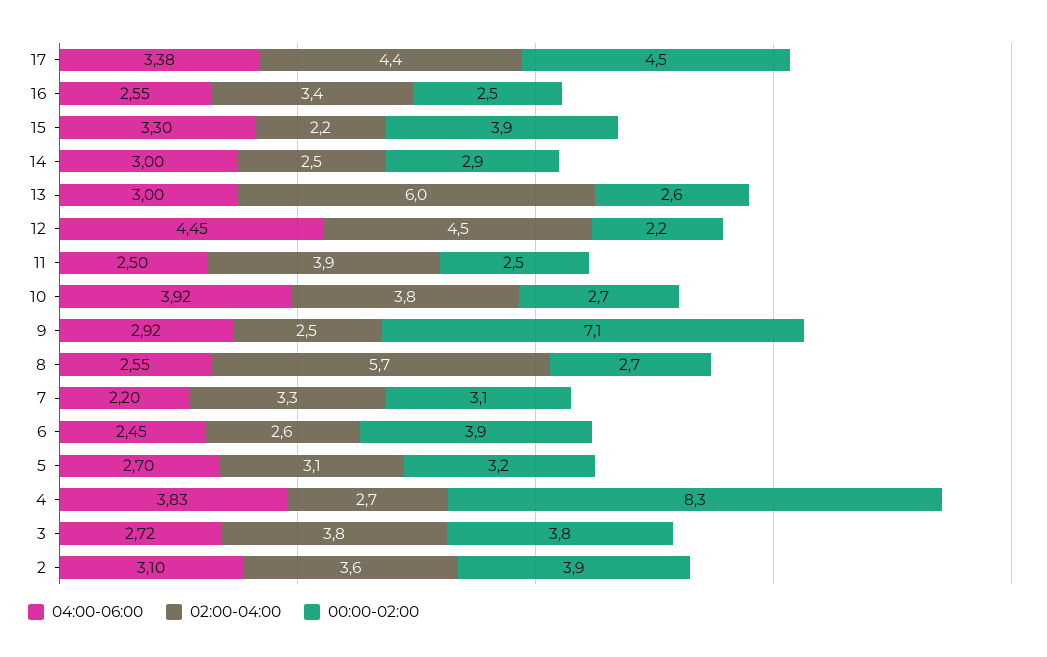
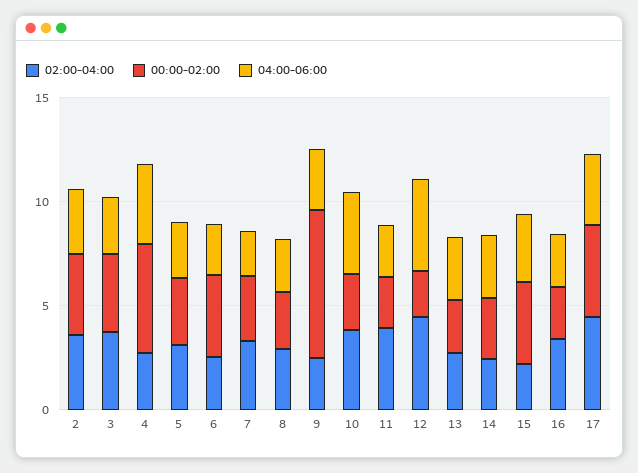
  {
    "04:00-06:00": {
      "17": 3.38,
      "16": 2.55,
      "15": 3.3,
      "14": 3,
      "13": 3,
      "12": 4.45,
      "11": 2.5,
      "10": 3.92,
      "9": 2.92,
      "8": 2.55,
      "7": 2.2,
      "6": 2.45,
      "5": 2.7,
      "4": 3.83,
      "3": 2.72,
      "2": 3.1
    },
    "02:00-04:00": {
      "17": 4.4,
      "16": 3.4,
      "15": 2.2,
      "14": 2.5,
-     "13": 6,
+     "13": 3,
      "12": 4.5,
      "11": 3.9,
      "10": 3.8,
      "9": 2.5,
-     "8": 5.7,
+     "8": 3,
      "7": 3.3,
      "6": 2.6,
      "5": 3.1,
      "4": 2.7,
      "3": 3.8,
      "2": 3.6
    },
    "00:00-02:00": {
      "17": 4.5,
      "16": 2.5,
      "15": 3.9,
      "14": 2.9,
      "13": 2.6,
      "12": 2.2,
      "11": 2.5,
      "10": 2.7,
      "9": 7.1,
      "8": 2.7,
      "7": 3.1,
      "6": 3.9,
      "5": 3.2,
-     "4": 8.3,
+     "4": 5,
      "3": 3.8,
      "2": 3.9
    }
  }

